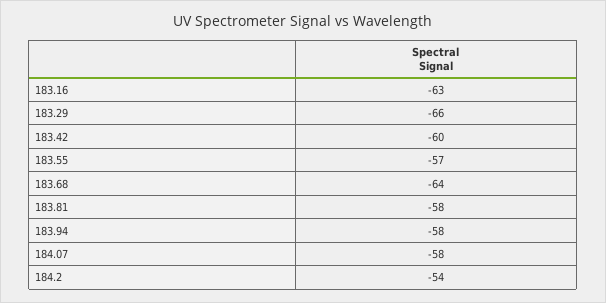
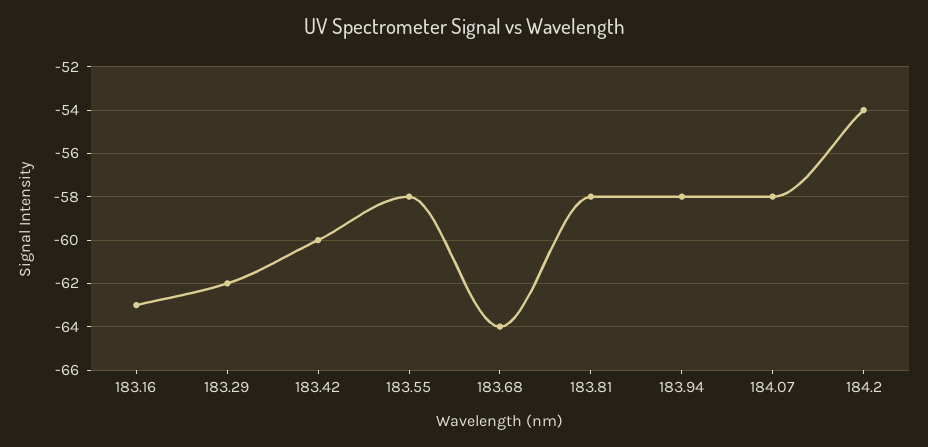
  {
    "183.16": -63,
-   "183.29": -66,
+   "183.29": -62,
    "183.42": -60,
-   "183.55": -57,
+   "183.55": -58,
    "183.68": -64,
    "183.81": -58,
    "183.94": -58,
    "184.07": -58,
    "184.2": -54
  }

